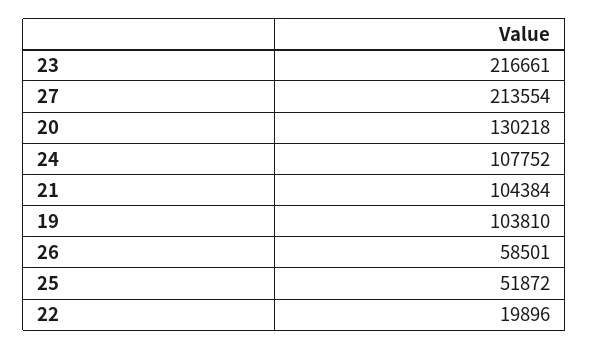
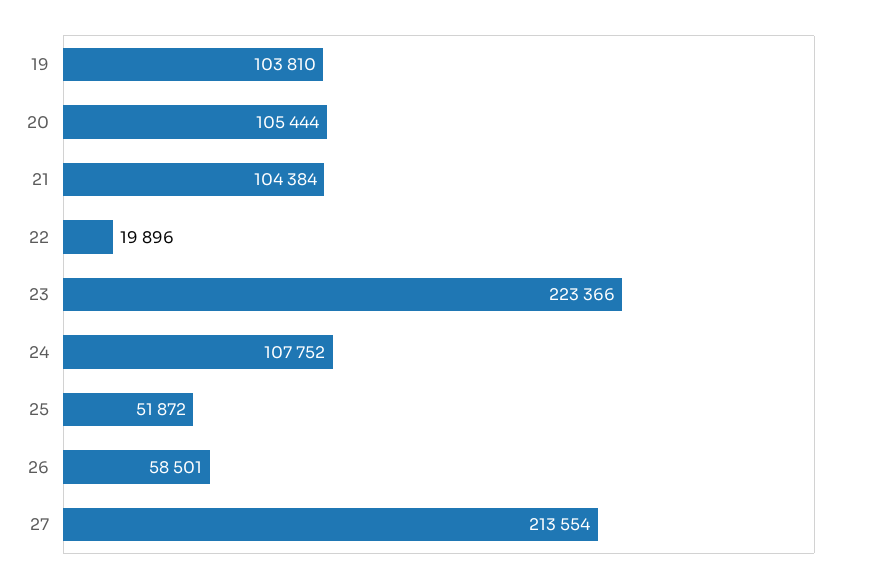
  {
-   "23": 216661,
+   "23": 223366,
    "27": 213554,
-   "20": 130218,
+   "20": 105444,
    "24": 107752,
    "21": 104384,
    "19": 103810,
    "26": 58501,
    "25": 51872,
    "22": 19896
  }

